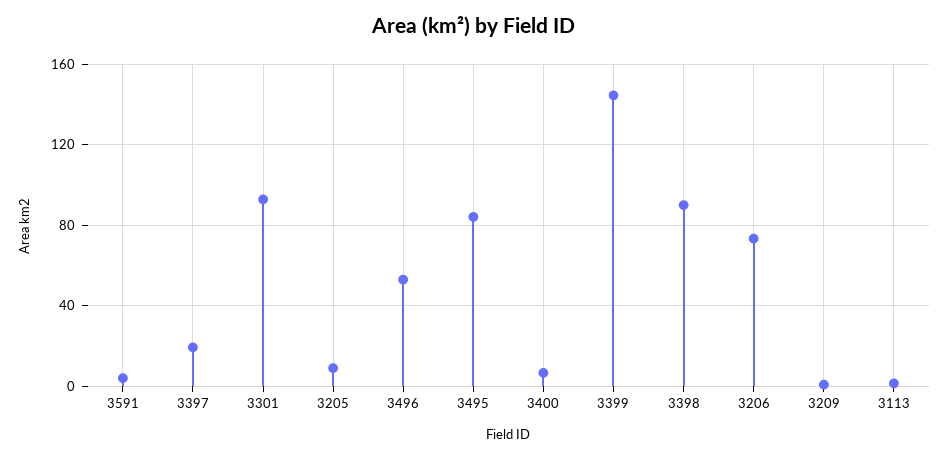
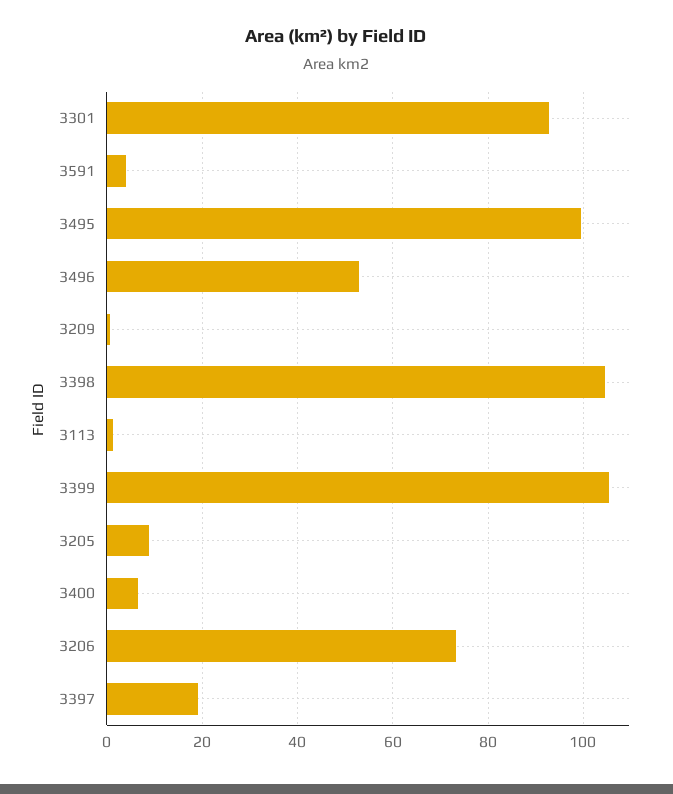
  {
    "3591": 4,
    "3397": 20,
    "3301": 92,
    "3205": 8,
    "3496": 52,
-   "3495": 85,
+   "3495": 100,
    "3400": 6,
-   "3399": 145,
+   "3399": 106,
-   "3398": 90,
+   "3398": 104,
    "3206": 74,
    "3209": 0,
    "3113": 2
  }

